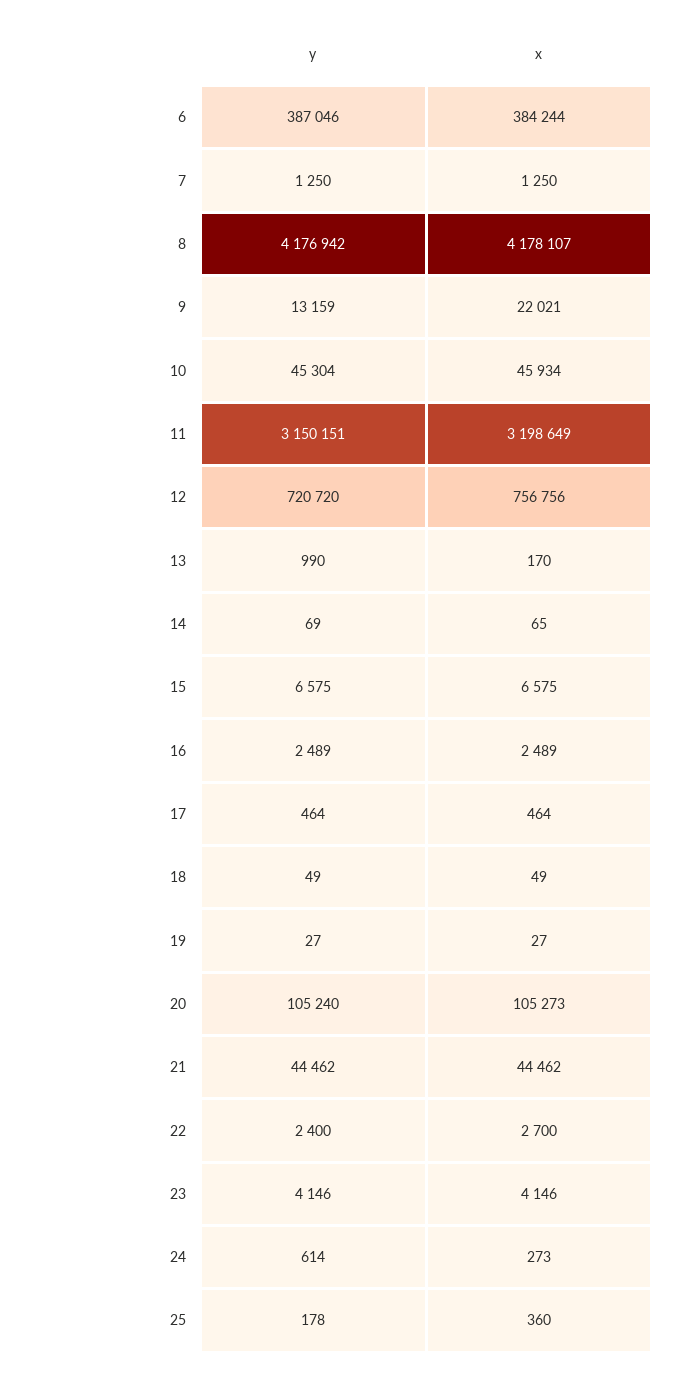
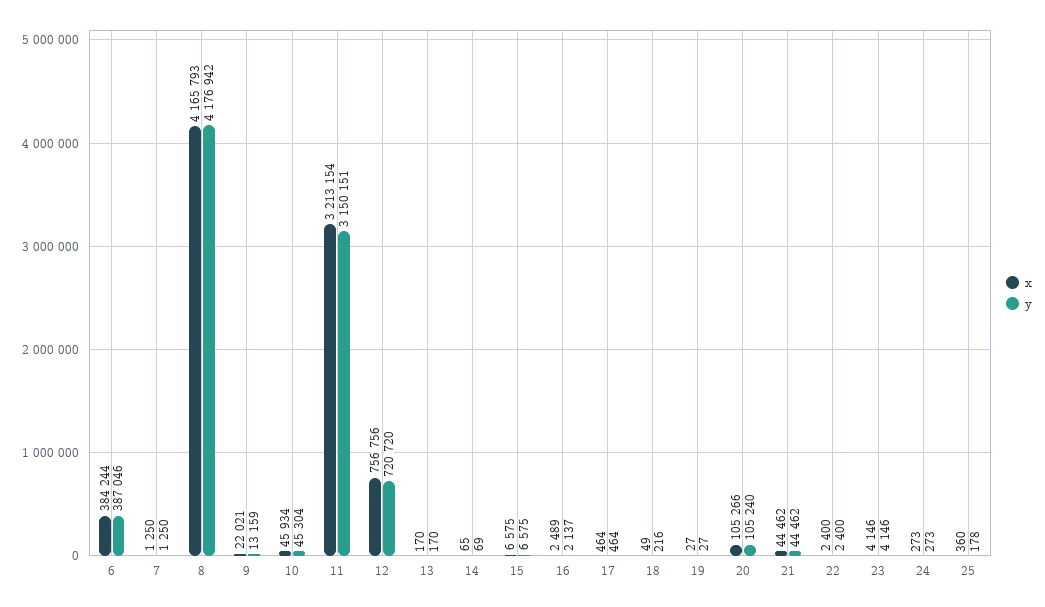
  {
    "y": {
      "6": 387046,
      "7": 1250,
      "8": 4176942,
      "9": 13159,
      "10": 45304,
      "11": 3150151,
      "12": 720720,
-     "13": 990,
+     "13": 170,
      "14": 69,
      "15": 6575,
-     "16": 2489,
+     "16": 2137,
      "17": 464,
-     "18": 49,
+     "18": 216,
      "19": 27,
      "20": 105240,
      "21": 44462,
      "22": 2400,
      "23": 4146,
-     "24": 614,
+     "24": 273,
      "25": 178
    },
    "x": {
      "6": 384244,
      "7": 1250,
-     "8": 4178107,
+     "8": 4165793,
      "9": 22021,
      "10": 45934,
-     "11": 3198649,
+     "11": 3213154,
      "12": 756756,
      "13": 170,
      "14": 65,
      "15": 6575,
      "16": 2489,
      "17": 464,
      "18": 49,
      "19": 27,
-     "20": 105273,
+     "20": 105266,
      "21": 44462,
-     "22": 2700,
+     "22": 2400,
      "23": 4146,
      "24": 273,
      "25": 360
    }
  }

